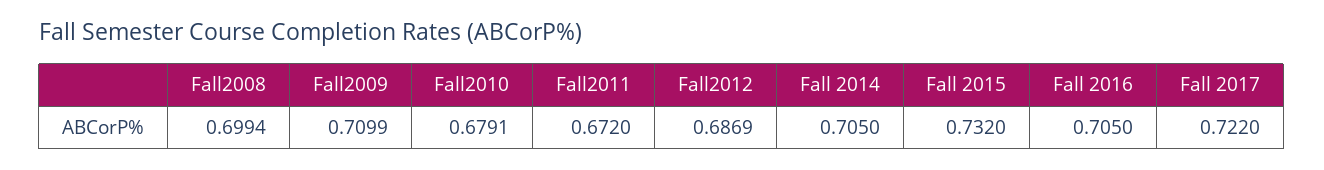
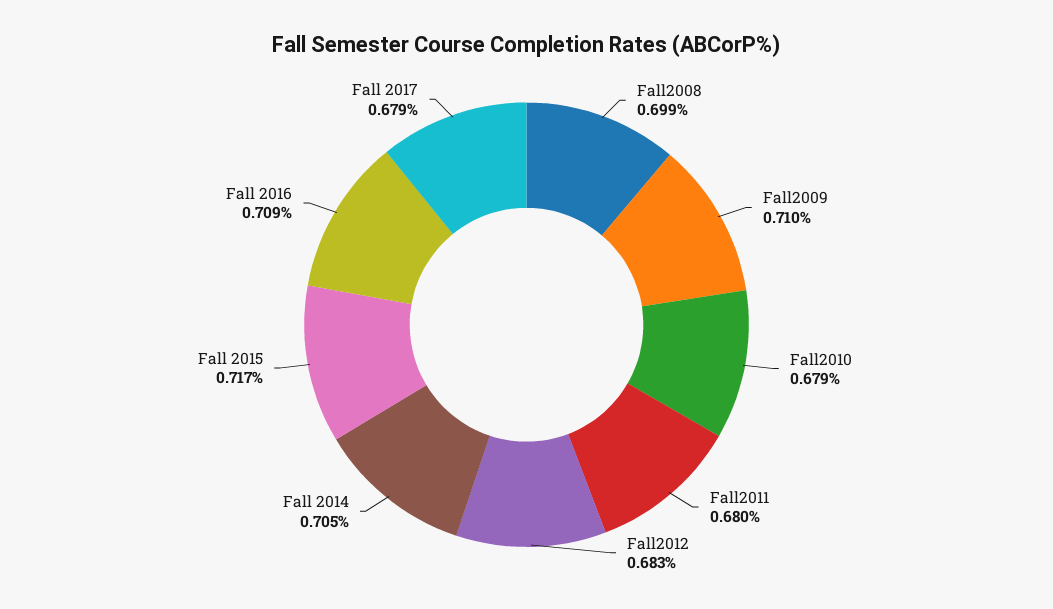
  {
    "Fall2008": 0.6994,
    "Fall2009": 0.7099,
    "Fall2010": 0.6791,
-   "Fall2011": 0.672,
+   "Fall2011": 0.68,
-   "Fall2012": 0.6869,
+   "Fall2012": 0.683,
    "Fall 2014": 0.705,
-   "Fall 2015": 0.732,
+   "Fall 2015": 0.717,
-   "Fall 2016": 0.705,
+   "Fall 2016": 0.709,
-   "Fall 2017": 0.722
+   "Fall 2017": 0.679
  }

